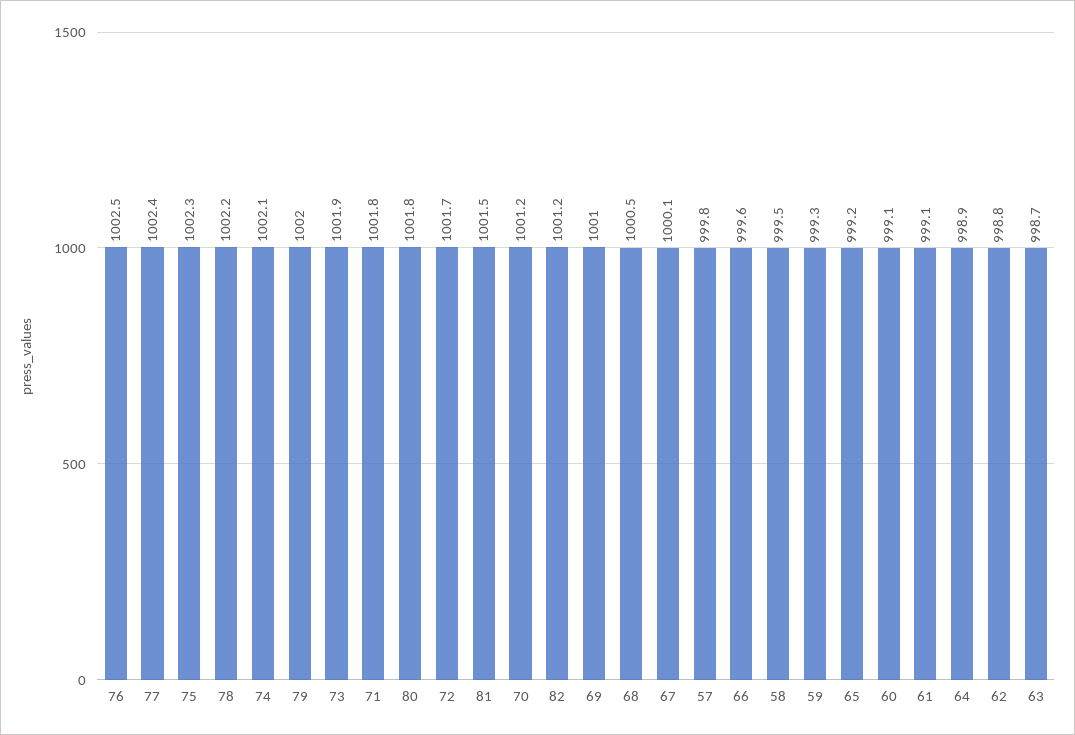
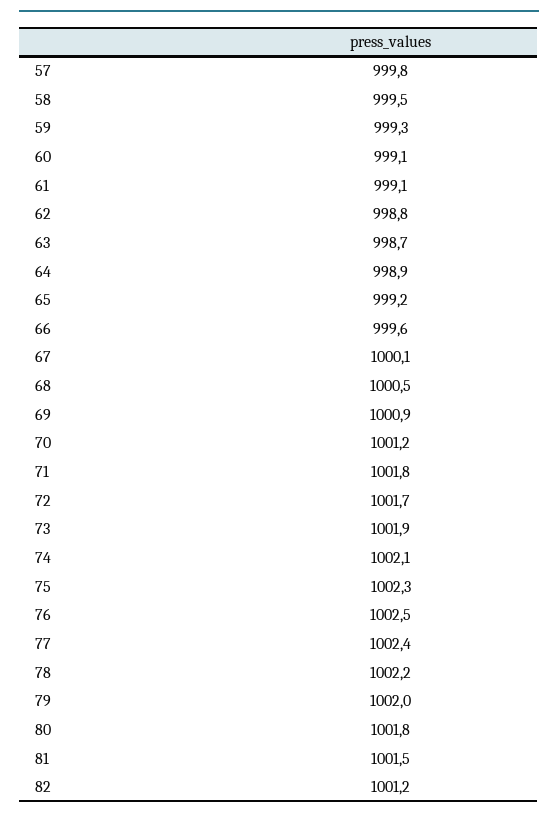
  {
    "76": 1002.5,
    "77": 1002.4,
    "75": 1002.3,
    "78": 1002.2,
    "74": 1002.1,
    "79": 1002,
    "73": 1001.9,
    "71": 1001.8,
    "80": 1001.8,
    "72": 1001.7,
    "81": 1001.5,
    "70": 1001.2,
    "82": 1001.2,
-   "69": 1001,
+   "69": 1000.9,
    "68": 1000.5,
    "67": 1000.1,
    "57": 999.8,
    "66": 999.6,
    "58": 999.5,
    "59": 999.3,
    "65": 999.2,
    "60": 999.1,
    "61": 999.1,
    "64": 998.9,
    "62": 998.8,
    "63": 998.7
  }

